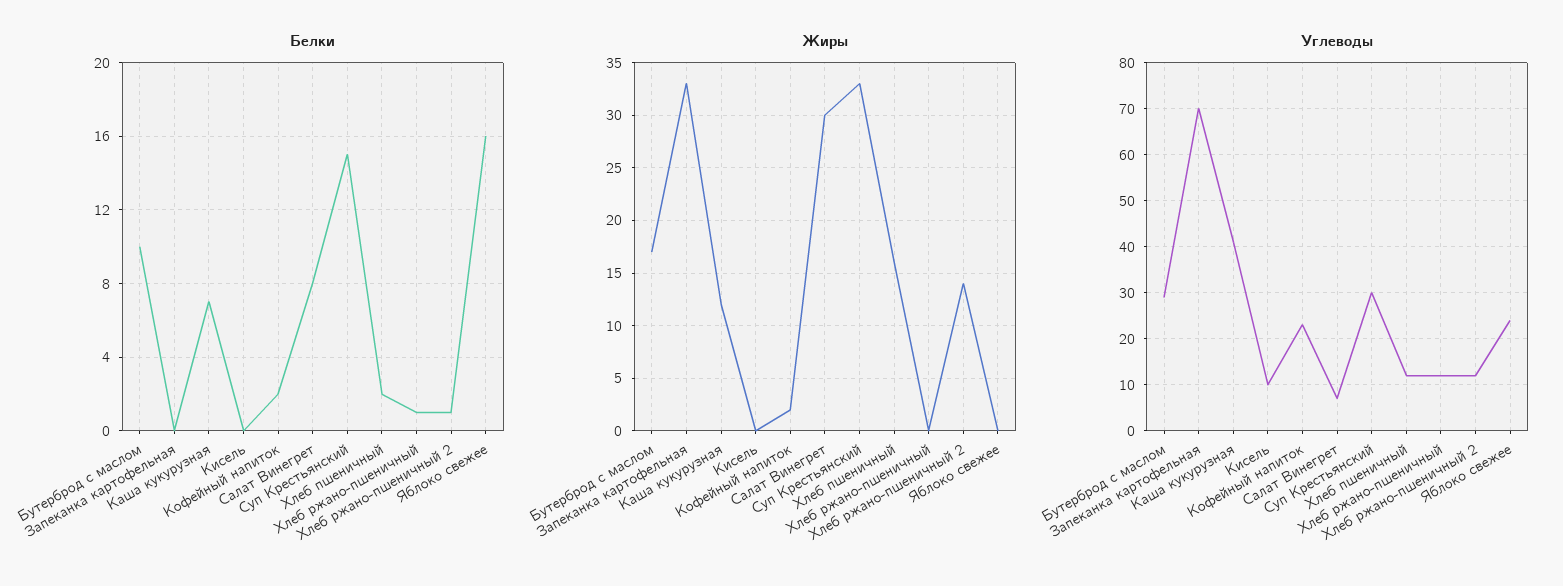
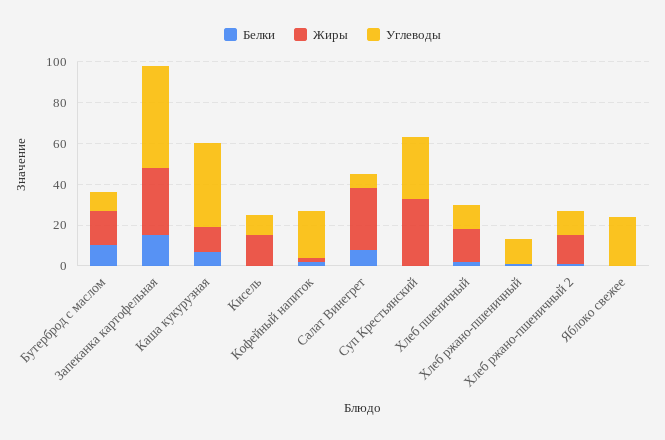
  {
    "Белки": {
      "Бутерброд с маслом": 10,
-     "Запеканка картофельная": 0,
+     "Запеканка картофельная": 15,
      "Каша кукурузная": 7,
      "Кисель": 0,
      "Кофейный напиток": 2,
      "Салат Винегрет": 8,
-     "Суп Крестьянский": 15,
+     "Суп Крестьянский": 0,
      "Хлеб пшеничный": 2,
      "Хлеб ржано-пшеничный": 1,
      "Хлеб ржано-пшеничный 2": 1,
-     "Яблоко свежее": 16
+     "Яблоко свежее": 0
    },
    "Жиры": {
      "Бутерброд с маслом": 17,
      "Запеканка картофельная": 33,
      "Каша кукурузная": 12,
-     "Кисель": 0,
+     "Кисель": 15,
      "Кофейный напиток": 2,
      "Салат Винегрет": 30,
      "Суп Крестьянский": 33,
      "Хлеб пшеничный": 16,
      "Хлеб ржано-пшеничный": 0,
      "Хлеб ржано-пшеничный 2": 14,
      "Яблоко свежее": 0
    },
    "Углеводы": {
-     "Бутерброд с маслом": 30,
+     "Бутерброд с маслом": 10,
-     "Запеканка картофельная": 70,
+     "Запеканка картофельная": 50,
      "Каша кукурузная": 40,
      "Кисель": 10,
      "Кофейный напиток": 25,
      "Салат Винегрет": 5,
      "Суп Крестьянский": 30,
      "Хлеб пшеничный": 10,
      "Хлеб ржано-пшеничный": 10,
      "Хлеб ржано-пшеничный 2": 10,
      "Яблоко свежее": 25
    }
  }

